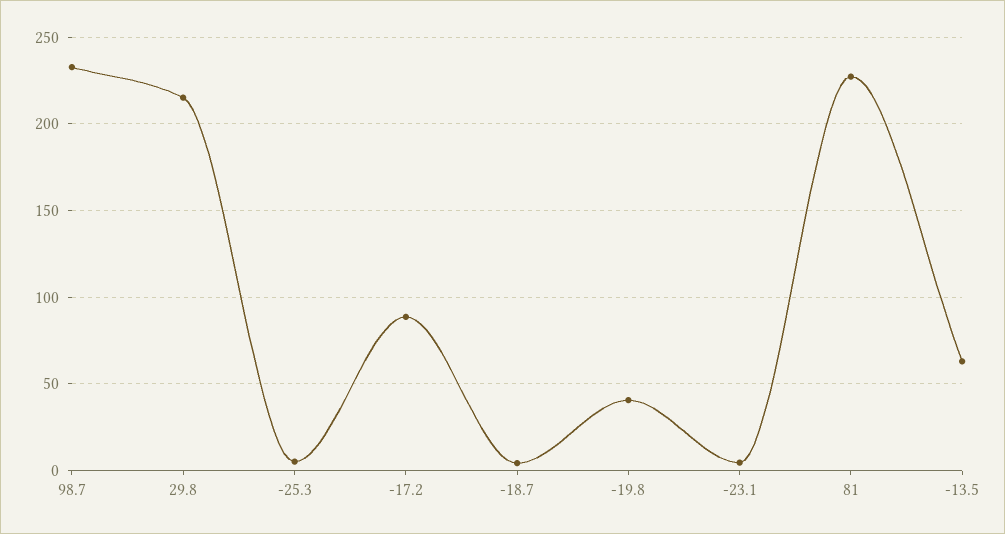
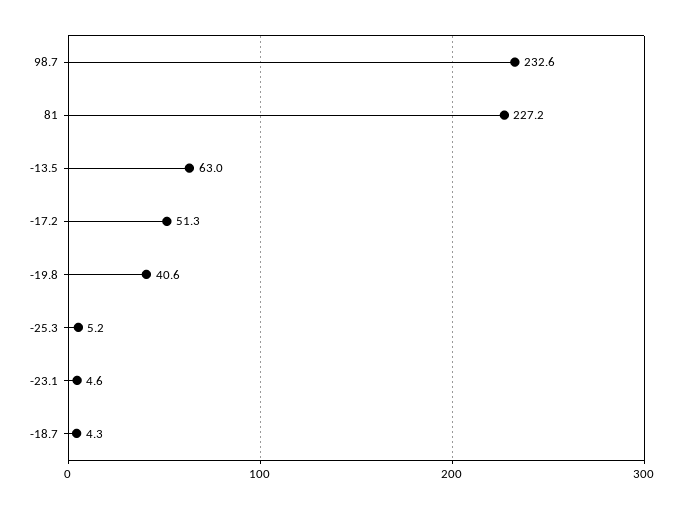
  {
    "98.7": 232.6,
-   "29.8": 215,
    "-25.3": 5.2,
-   "-17.2": 90,
+   "-17.2": 51.3,
    "-18.7": 4.3,
    "-19.8": 40.6,
    "-23.1": 4.6,
    "81": 227.2,
    "-13.5": 63
  }

